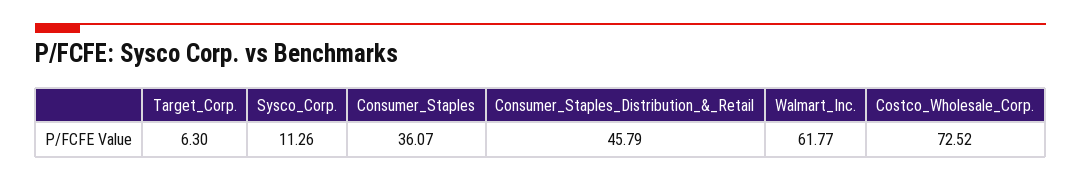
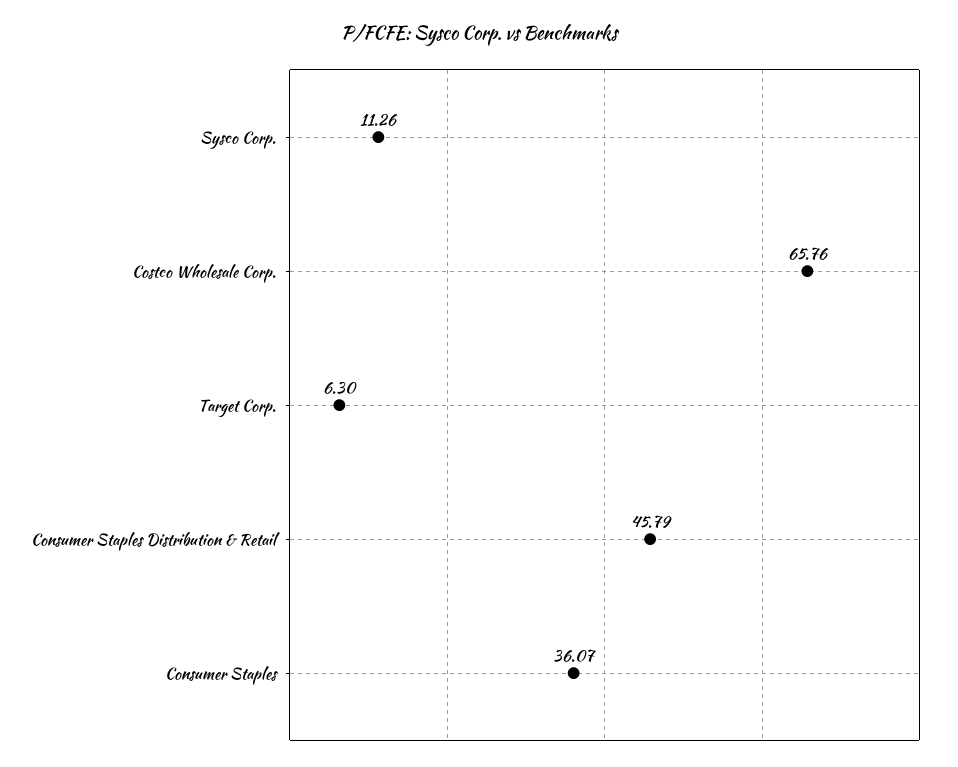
  {
    "Target_Corp.": 6.3,
    "Sysco_Corp.": 11.26,
    "Consumer_Staples": 36.07,
    "Consumer_Staples_Distribution_&_Retail": 45.79,
-   "Walmart_Inc.": 61.77,
-   "Costco_Wholesale_Corp.": 72.52
+   "Costco_Wholesale_Corp.": 65.76
  }

